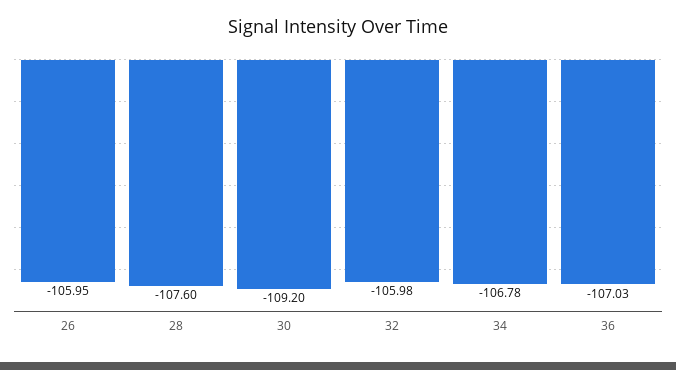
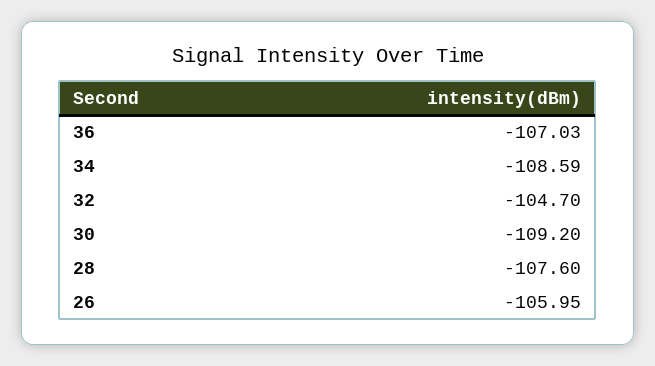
  {
    "26": -105.95,
    "28": -107.6,
    "30": -109.2,
-   "32": -105.98,
+   "32": -104.7,
-   "34": -106.78,
+   "34": -108.59,
    "36": -107.03
  }

